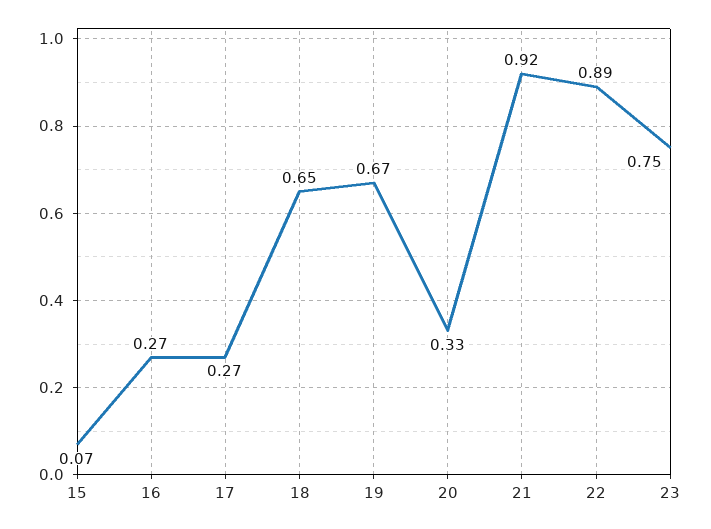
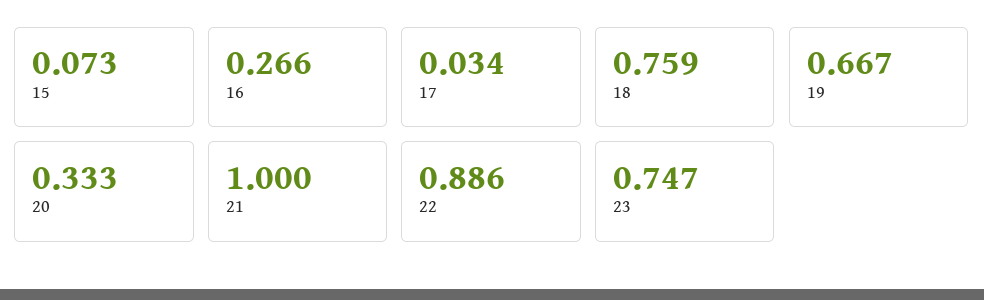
  {
    "15": 0.073,
    "16": 0.266,
-   "17": 0.27,
+   "17": 0.034,
-   "18": 0.65,
+   "18": 0.759,
    "19": 0.667,
    "20": 0.333,
-   "21": 0.92,
+   "21": 1,
    "22": 0.886,
    "23": 0.747
  }

